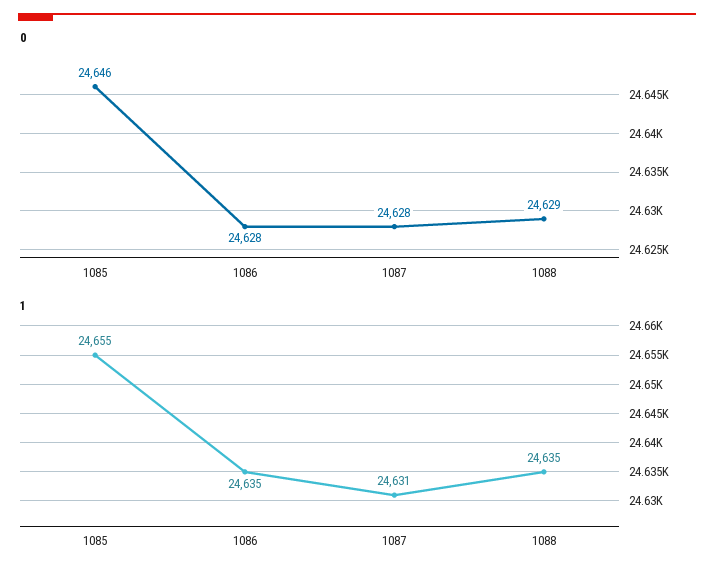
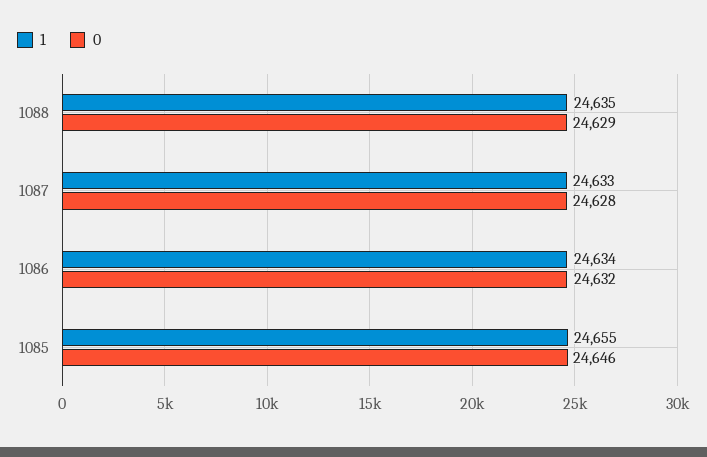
  {
    "0": {
      "1085": 24646,
-     "1086": 24628,
+     "1086": 24632,
      "1087": 24628,
      "1088": 24629
    },
    "1": {
      "1085": 24655,
-     "1086": 24635,
+     "1086": 24634,
-     "1087": 24631,
+     "1087": 24633,
      "1088": 24635
    }
  }

